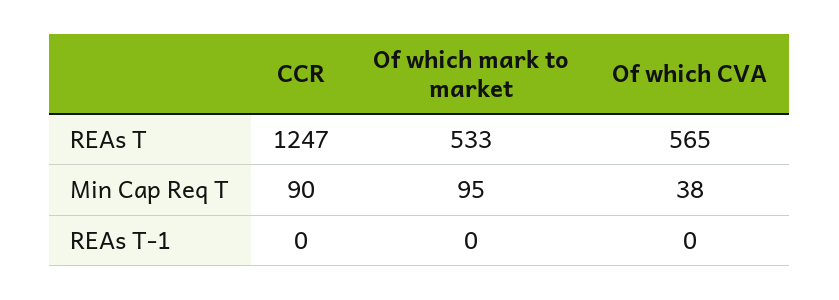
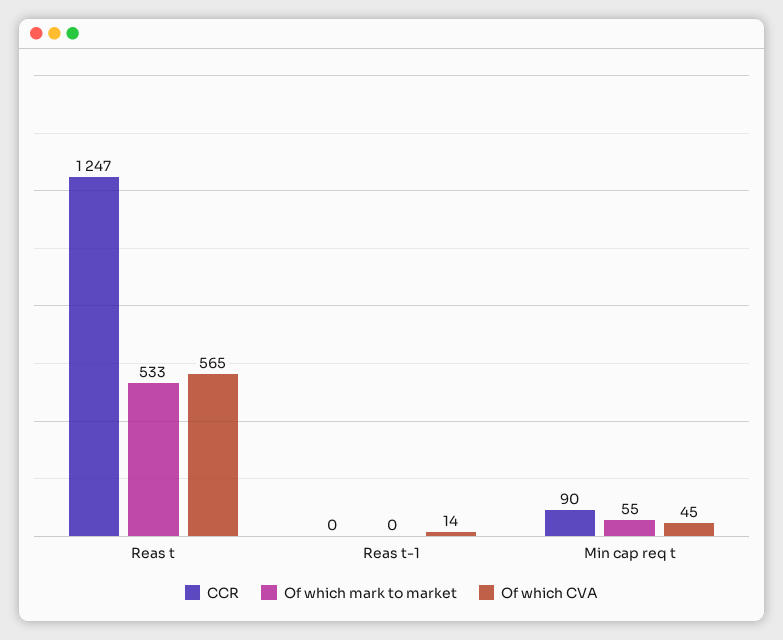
  {
    "CCR": {
      "REAs T": 1247,
      "Min Cap Req T": 90,
      "REAs T-1": 0
    },
    "Of which mark to market": {
      "REAs T": 533,
-     "Min Cap Req T": 95,
+     "Min Cap Req T": 55,
      "REAs T-1": 0
    },
    "Of which CVA": {
      "REAs T": 565,
-     "Min Cap Req T": 38,
+     "Min Cap Req T": 45,
-     "REAs T-1": 0
+     "REAs T-1": 14
    }
  }

